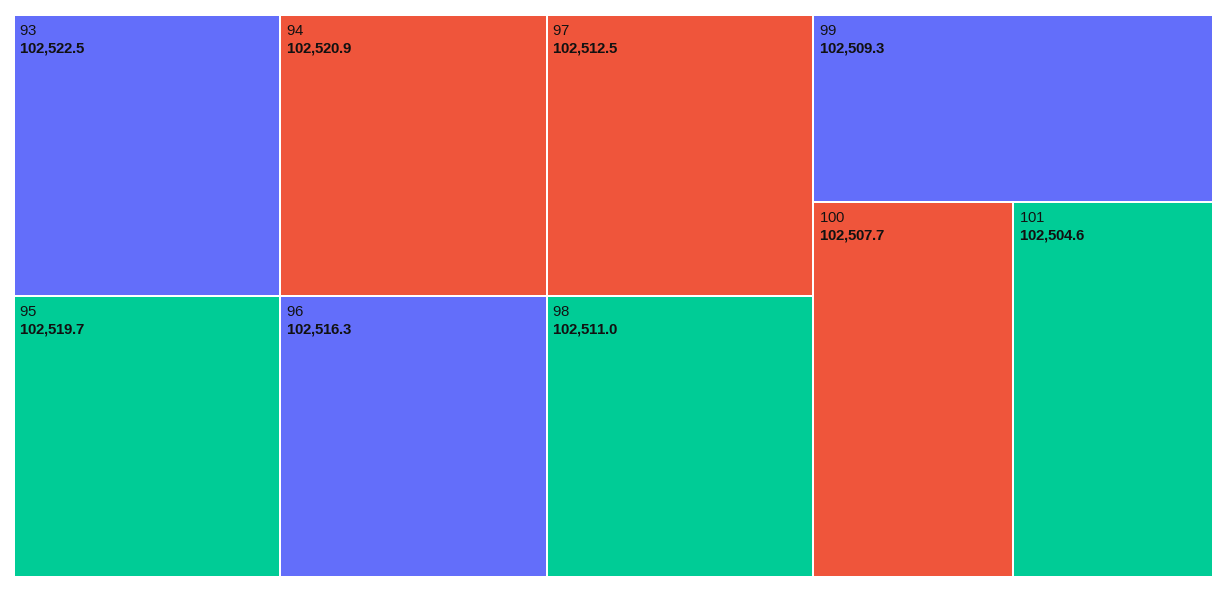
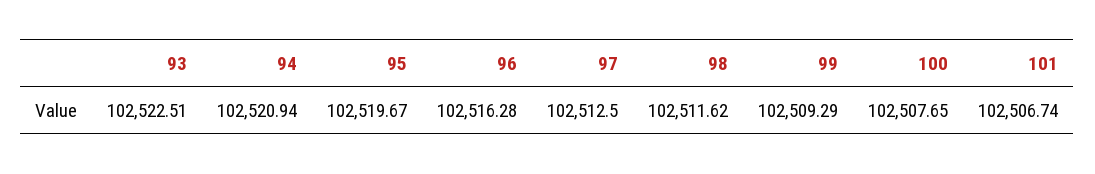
  {
    "93": 102522.51,
    "94": 102520.94,
    "95": 102519.67,
    "96": 102516.28,
    "97": 102512.5,
-   "98": 102511,
+   "98": 102511.62,
    "99": 102509.29,
    "100": 102507.65,
-   "101": 102504.6
+   "101": 102506.74
  }

